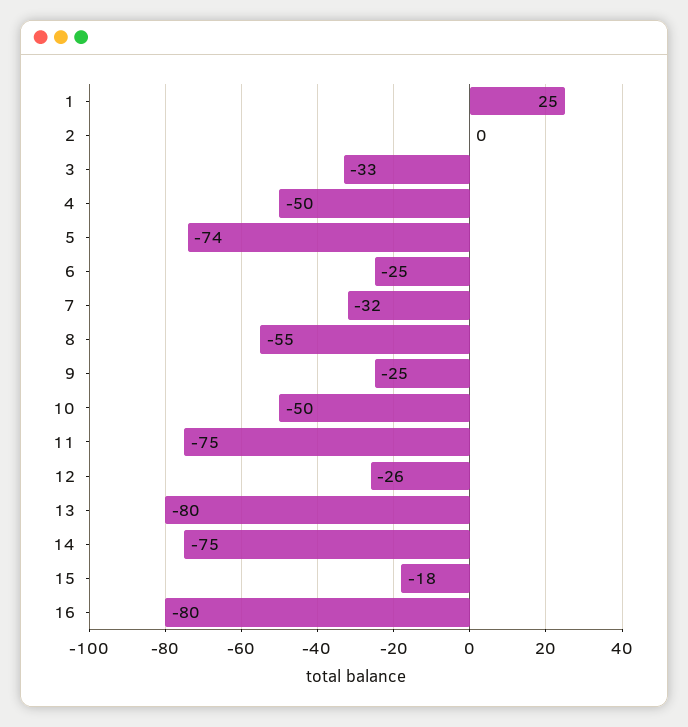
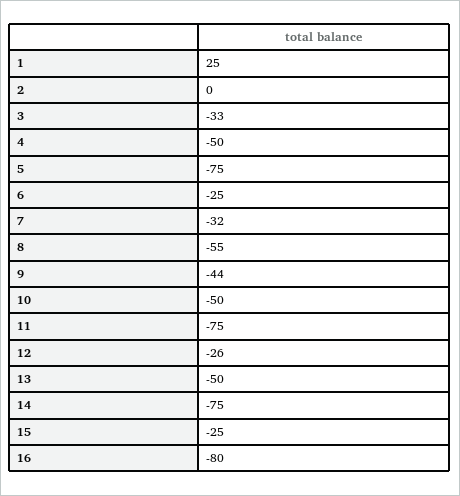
  {
    "1": 25,
    "2": 0,
    "3": -33,
    "4": -50,
-   "5": -74,
+   "5": -75,
    "6": -25,
    "7": -32,
    "8": -55,
-   "9": -25,
+   "9": -44,
    "10": -50,
    "11": -75,
    "12": -26,
-   "13": -80,
+   "13": -50,
    "14": -75,
-   "15": -18,
+   "15": -25,
    "16": -80
  }

